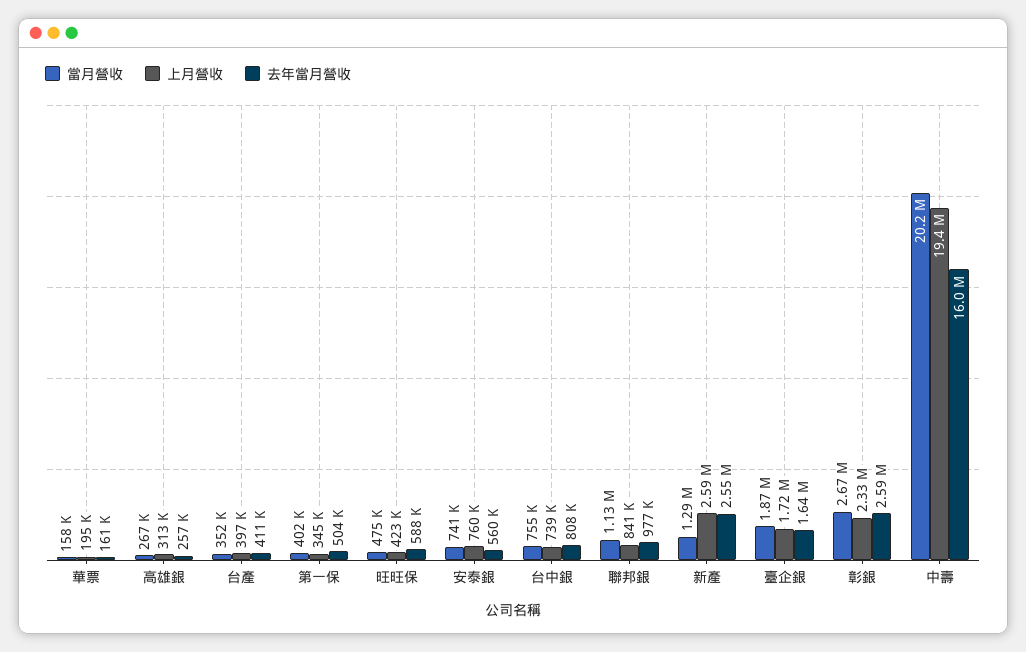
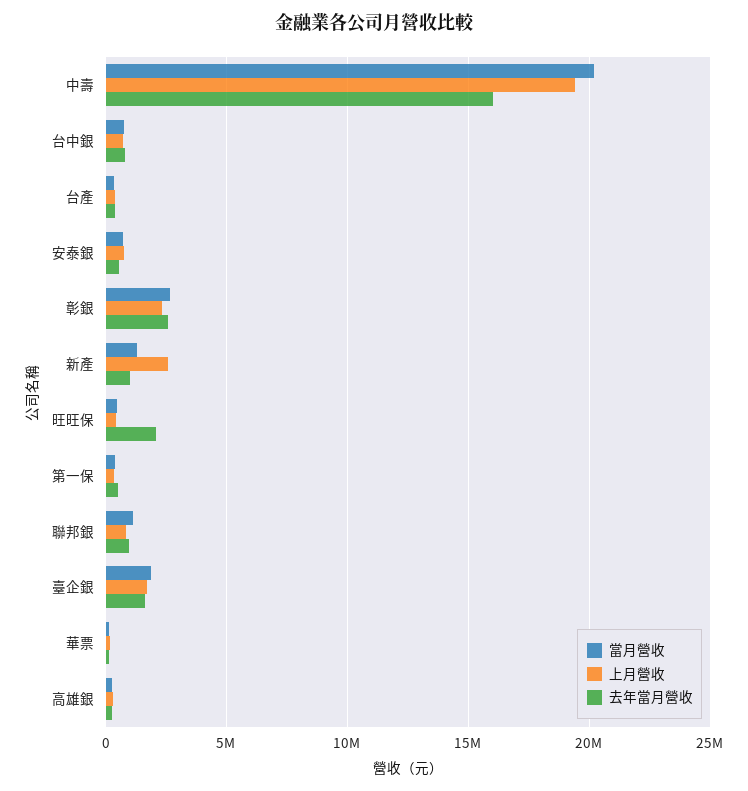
  {
    "當月營收": {
      "華票": 158000,
      "高雄銀": 267000,
      "台產": 352000,
      "第一保": 402000,
      "旺旺保": 475000,
      "安泰銀": 741000,
      "台中銀": 755000,
      "聯邦銀": 1130000,
      "新產": 1290000,
      "臺企銀": 1870000,
      "彰銀": 2670000,
      "中壽": 20200000
    },
    "上月營收": {
      "華票": 195000,
      "高雄銀": 313000,
      "台產": 397000,
      "第一保": 345000,
      "旺旺保": 423000,
      "安泰銀": 760000,
      "台中銀": 739000,
      "聯邦銀": 841000,
      "新產": 2590000,
      "臺企銀": 1720000,
      "彰銀": 2330000,
      "中壽": 19400000
    },
    "去年當月營收": {
      "華票": 161000,
      "高雄銀": 257000,
      "台產": 411000,
      "第一保": 504000,
-     "旺旺保": 588000,
+     "旺旺保": 2000000,
      "安泰銀": 560000,
      "台中銀": 808000,
      "聯邦銀": 977000,
-     "新產": 2550000,
+     "新產": 1000000,
      "臺企銀": 1640000,
      "彰銀": 2590000,
      "中壽": 16000000
    }
  }

